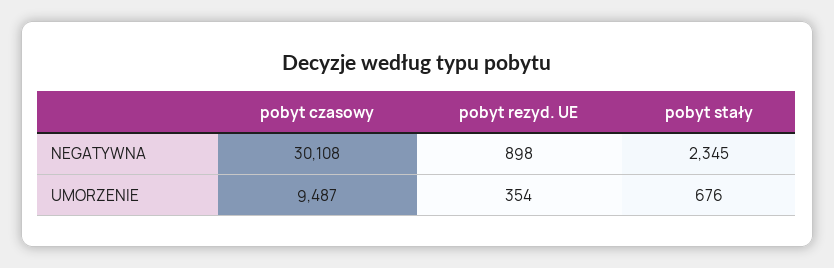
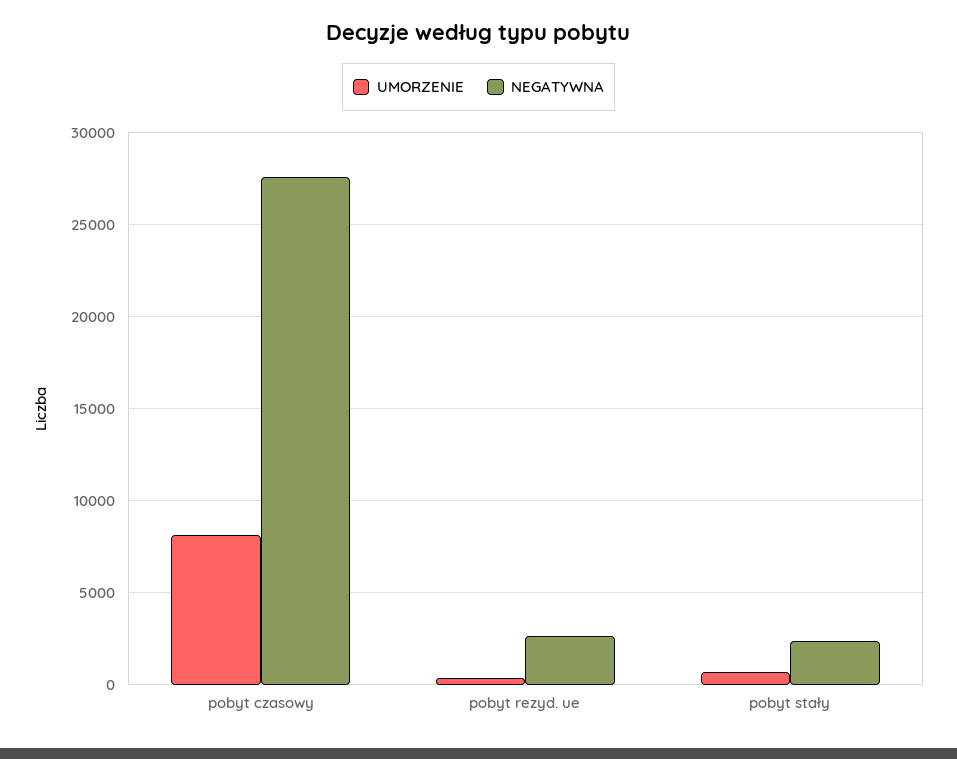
  {
    "NEGATYWNA": {
-     "pobyt czasowy": 30108,
+     "pobyt czasowy": 27500,
-     "pobyt rezyd. UE": 898,
+     "pobyt rezyd. UE": 2500,
      "pobyt stały": 2345
    },
    "UMORZENIE": {
-     "pobyt czasowy": 9487,
+     "pobyt czasowy": 8000,
      "pobyt rezyd. UE": 354,
      "pobyt stały": 676
    }
  }

